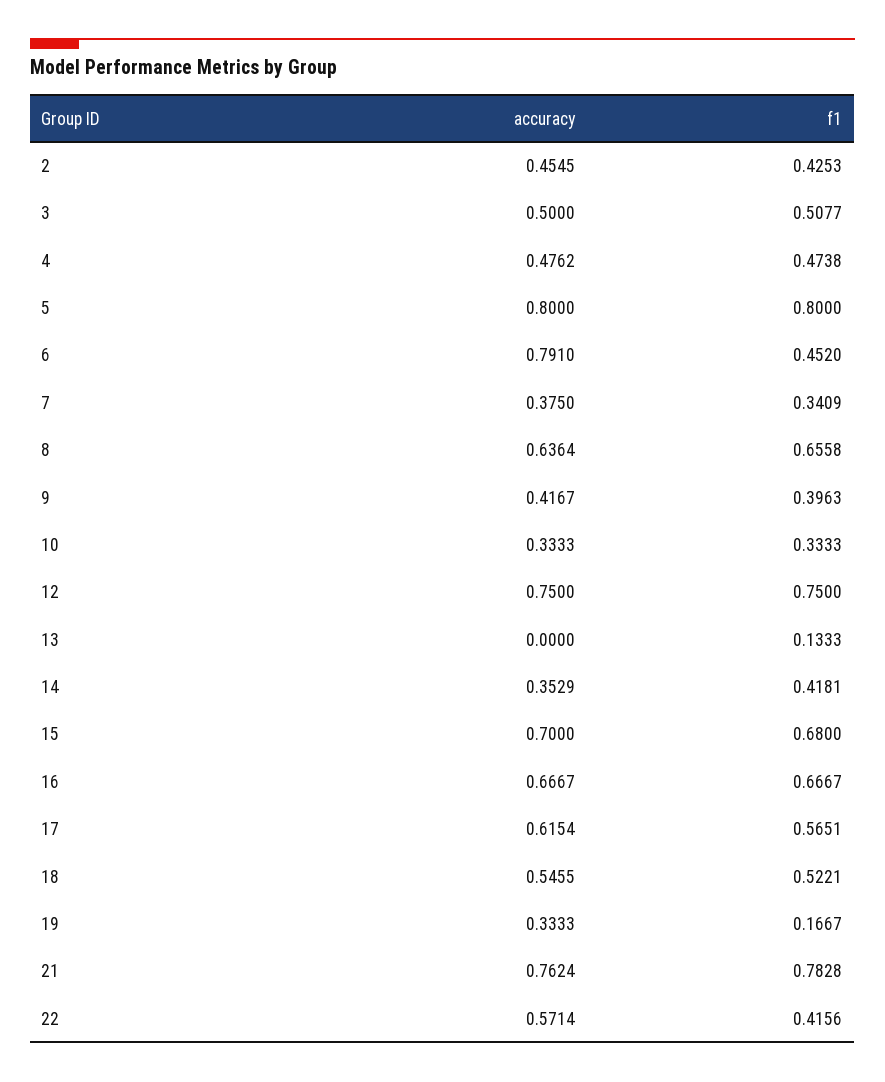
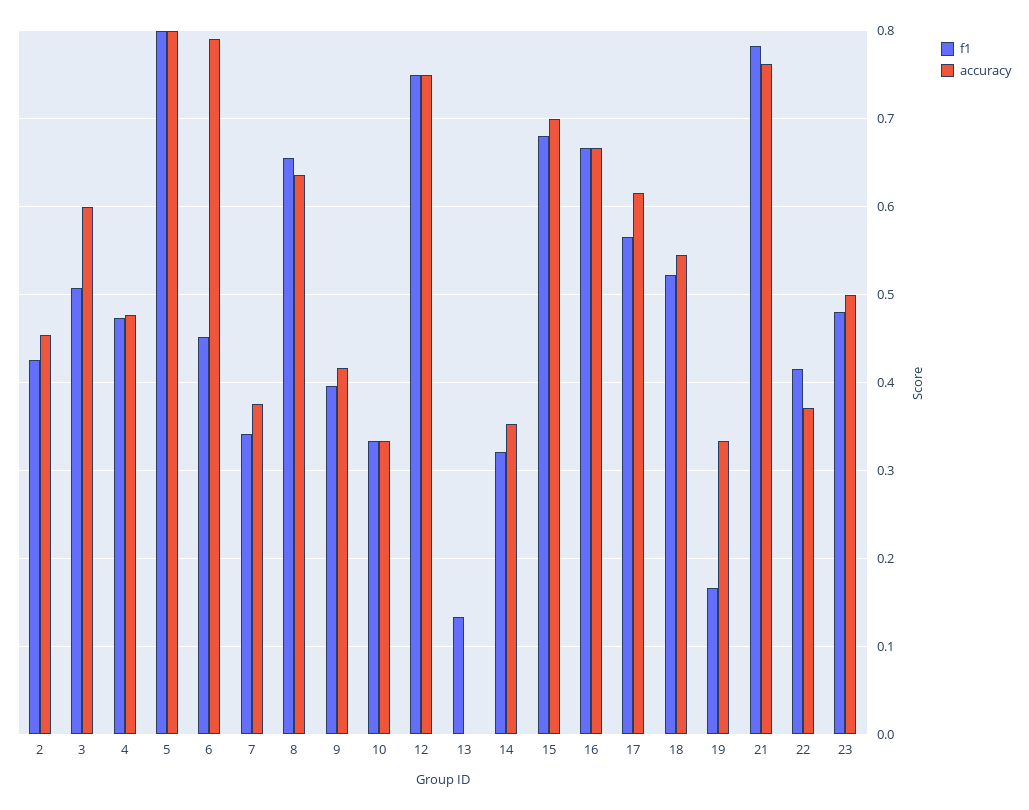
  {
    "accuracy": {
      "2": 0.4545,
-     "3": 0.5,
+     "3": 0.6,
      "4": 0.4762,
      "5": 0.8,
      "6": 0.791,
      "7": 0.375,
      "8": 0.6364,
      "9": 0.4167,
      "10": 0.3333,
      "12": 0.75,
      "13": 0,
      "14": 0.3529,
      "15": 0.7,
      "16": 0.6667,
      "17": 0.6154,
      "18": 0.5455,
      "19": 0.3333,
      "21": 0.7624,
-     "22": 0.5714
+     "22": 0.37,
+     "23": 0.5
    },
    "f1": {
      "2": 0.4253,
      "3": 0.5077,
      "4": 0.4738,
      "5": 0.8,
      "6": 0.452,
      "7": 0.3409,
      "8": 0.6558,
      "9": 0.3963,
      "10": 0.3333,
      "12": 0.75,
      "13": 0.1333,
-     "14": 0.4181,
+     "14": 0.32,
      "15": 0.68,
      "16": 0.6667,
      "17": 0.5651,
      "18": 0.5221,
      "19": 0.1667,
      "21": 0.7828,
-     "22": 0.4156
+     "22": 0.4156,
+     "23": 0.48
    }
  }

